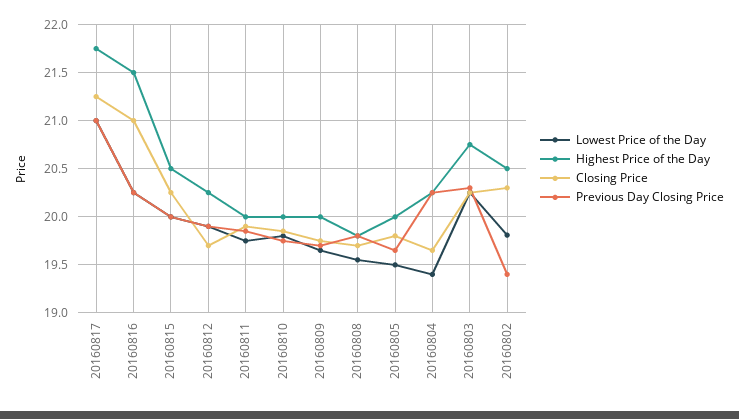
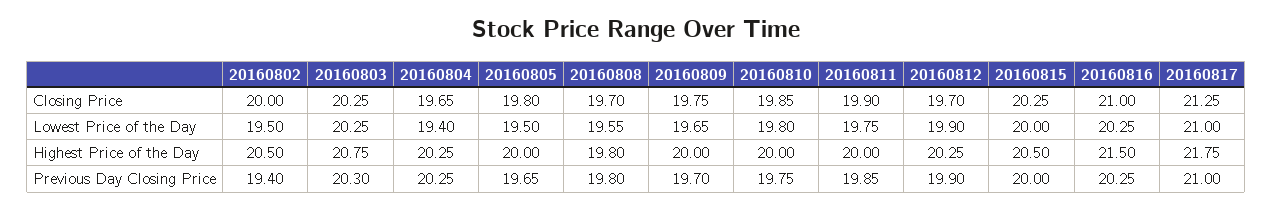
  {
    "Lowest Price of the Day": {
      "20160817": 21,
      "20160816": 20.25,
      "20160815": 20,
      "20160812": 19.9,
      "20160811": 19.75,
      "20160810": 19.8,
      "20160809": 19.65,
      "20160808": 19.55,
      "20160805": 19.5,
      "20160804": 19.4,
      "20160803": 20.25,
-     "20160802": 19.8
+     "20160802": 19.5
    },
    "Highest Price of the Day": {
      "20160817": 21.75,
      "20160816": 21.5,
      "20160815": 20.5,
      "20160812": 20.25,
      "20160811": 20,
      "20160810": 20,
      "20160809": 20,
      "20160808": 19.8,
      "20160805": 20,
      "20160804": 20.25,
      "20160803": 20.75,
      "20160802": 20.5
    },
    "Closing Price": {
      "20160817": 21.25,
      "20160816": 21,
      "20160815": 20.25,
      "20160812": 19.7,
      "20160811": 19.9,
      "20160810": 19.85,
      "20160809": 19.75,
      "20160808": 19.7,
      "20160805": 19.8,
      "20160804": 19.65,
      "20160803": 20.25,
-     "20160802": 20.3
+     "20160802": 20
    },
    "Previous Day Closing Price": {
      "20160817": 21,
      "20160816": 20.25,
      "20160815": 20,
      "20160812": 19.9,
      "20160811": 19.85,
      "20160810": 19.75,
      "20160809": 19.7,
      "20160808": 19.8,
      "20160805": 19.65,
      "20160804": 20.25,
      "20160803": 20.3,
      "20160802": 19.4
    }
  }

